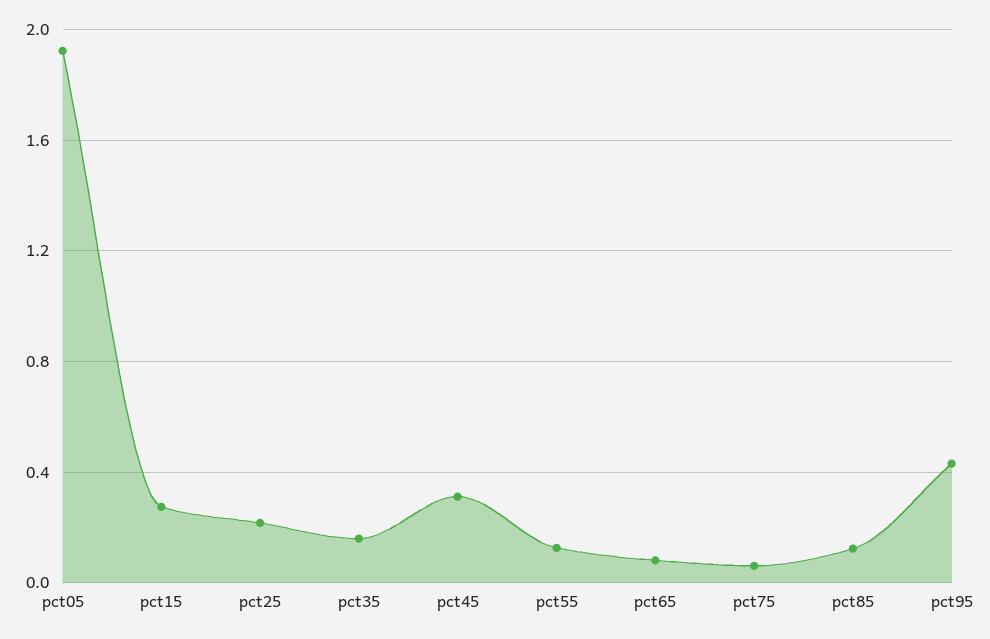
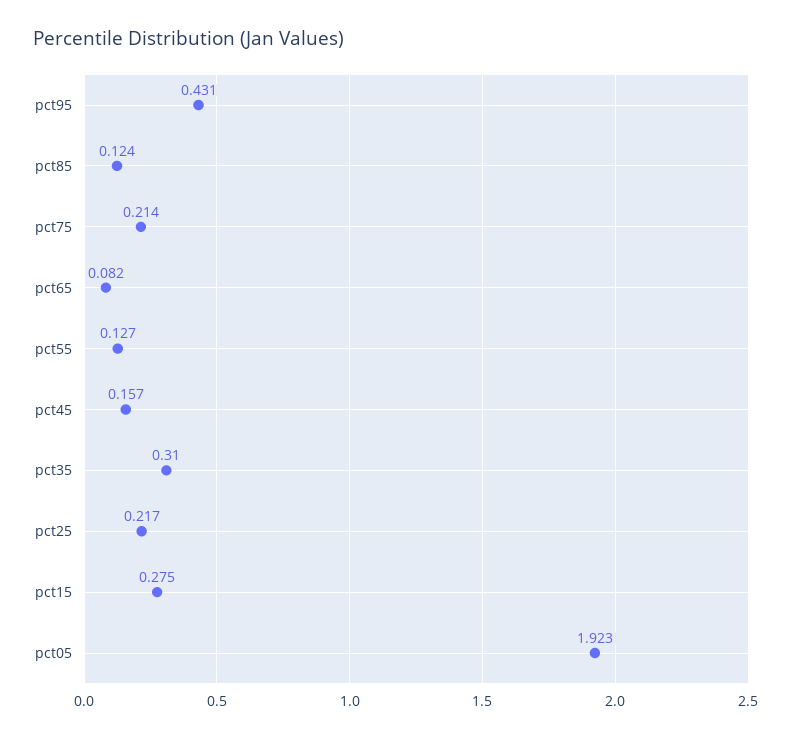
  {
    "pct05": 1.923,
    "pct15": 0.275,
    "pct25": 0.217,
-   "pct35": 0.15,
+   "pct35": 0.31,
-   "pct45": 0.3,
+   "pct45": 0.157,
    "pct55": 0.127,
    "pct65": 0.082,
-   "pct75": 0.05,
+   "pct75": 0.214,
    "pct85": 0.124,
    "pct95": 0.431
  }

